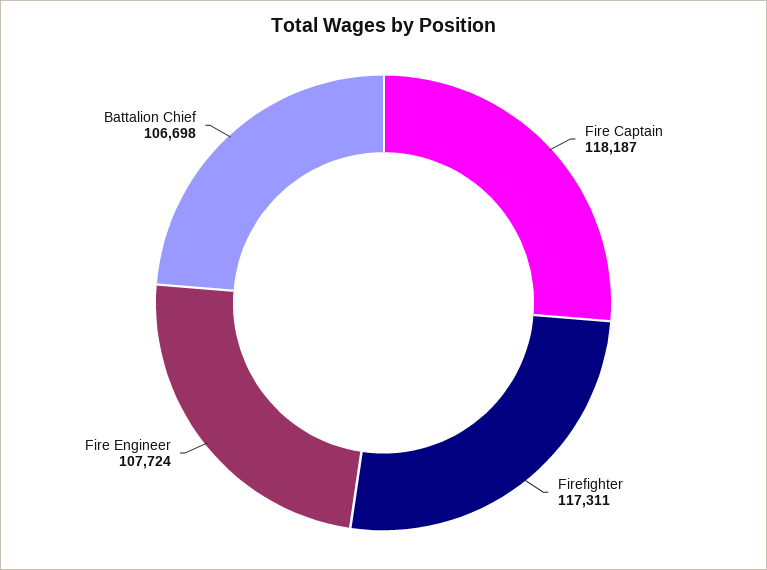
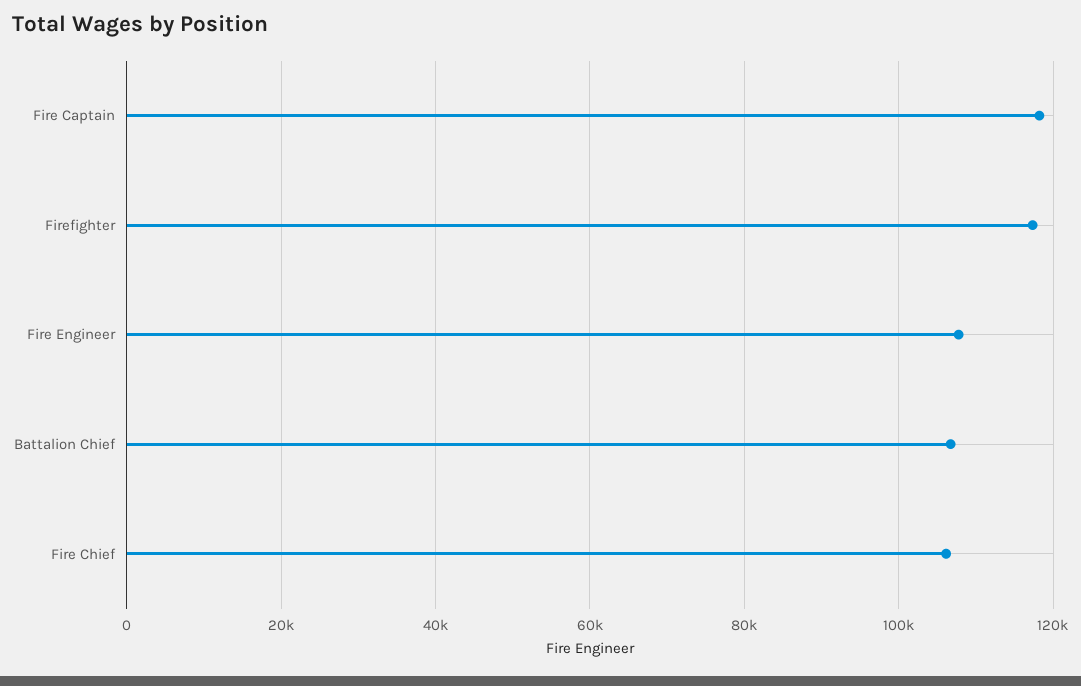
  {
    "Fire Captain": 118187,
    "Firefighter": 117311,
    "Fire Engineer": 107724,
-   "Battalion Chief": 106698
+   "Battalion Chief": 106698,
+   "Fire Chief": 106000
  }

